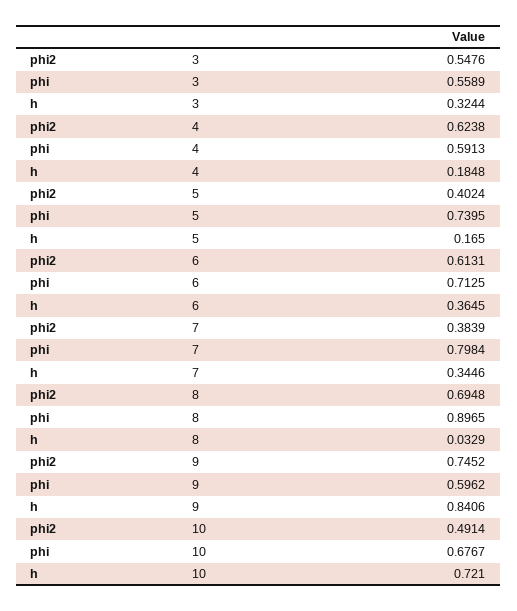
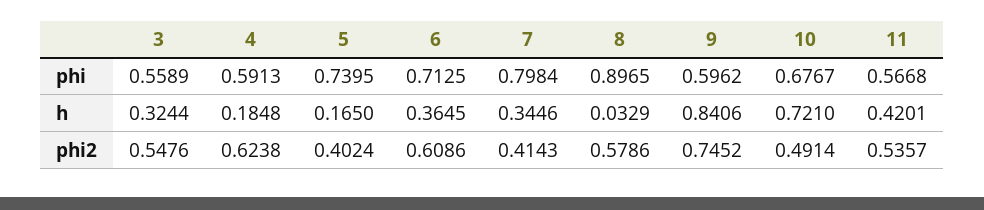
  {
    "phi2": {
      "3": 0.5476,
      "4": 0.6238,
      "5": 0.4024,
-     "6": 0.6131,
+     "6": 0.6086,
-     "7": 0.3839,
+     "7": 0.4143,
-     "8": 0.6948,
+     "8": 0.5786,
      "9": 0.7452,
-     "10": 0.4914
+     "10": 0.4914,
+     "11": 0.5357
    },
    "phi": {
      "3": 0.5589,
      "4": 0.5913,
      "5": 0.7395,
      "6": 0.7125,
      "7": 0.7984,
      "8": 0.8965,
      "9": 0.5962,
-     "10": 0.6767
+     "10": 0.6767,
+     "11": 0.5668
    },
    "h": {
      "3": 0.3244,
      "4": 0.1848,
      "5": 0.165,
      "6": 0.3645,
      "7": 0.3446,
      "8": 0.0329,
      "9": 0.8406,
-     "10": 0.721
+     "10": 0.721,
+     "11": 0.4201
    }
  }

